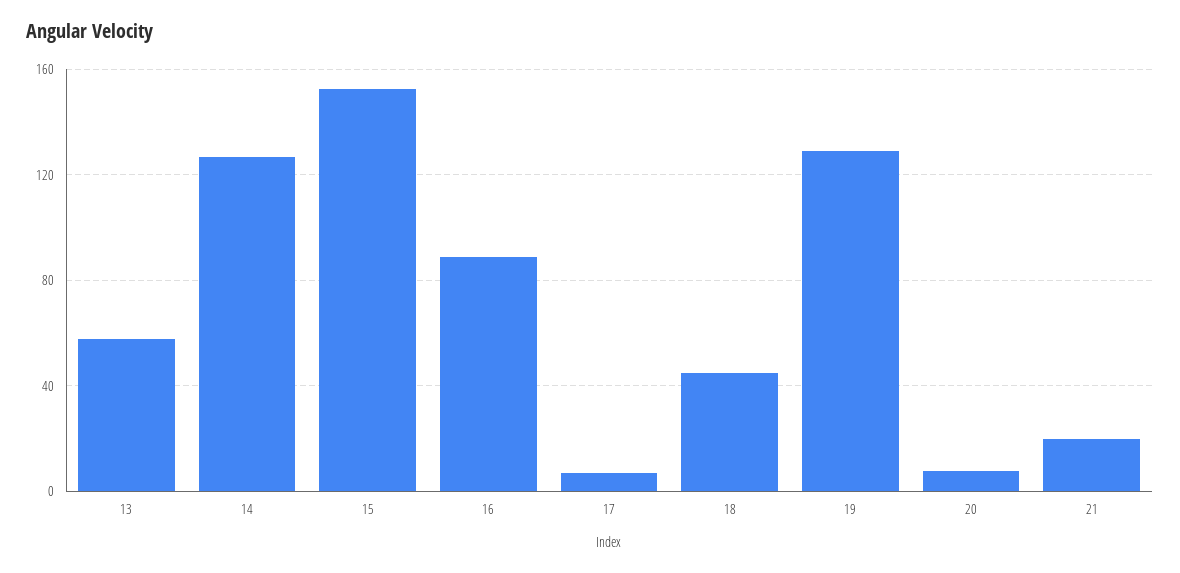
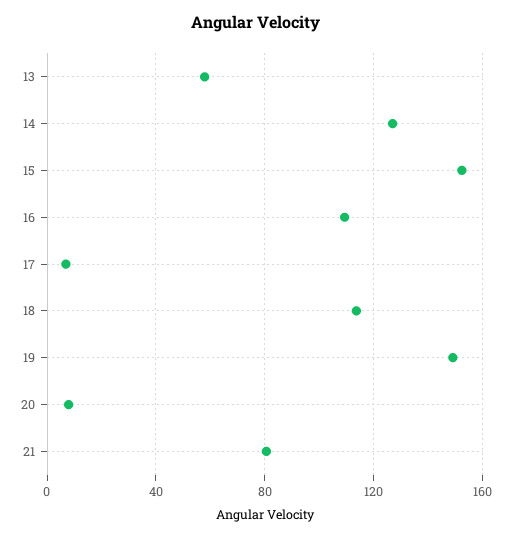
  {
    "13": 60,
    "14": 125,
    "15": 150,
-   "16": 90,
+   "16": 110,
    "17": 5,
-   "18": 45,
+   "18": 115,
-   "19": 130,
+   "19": 150,
    "20": 10,
-   "21": 20
+   "21": 80
  }

